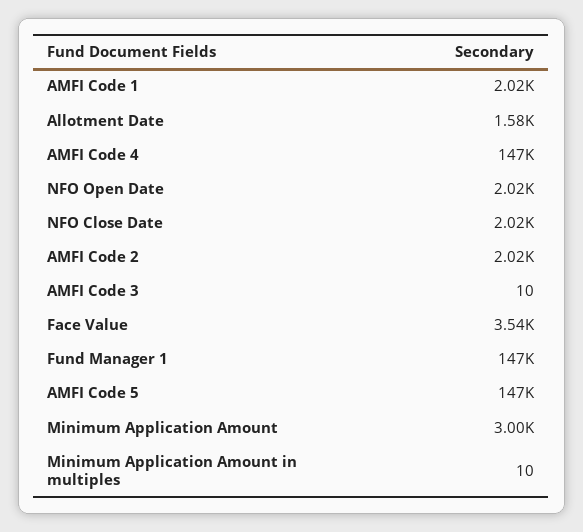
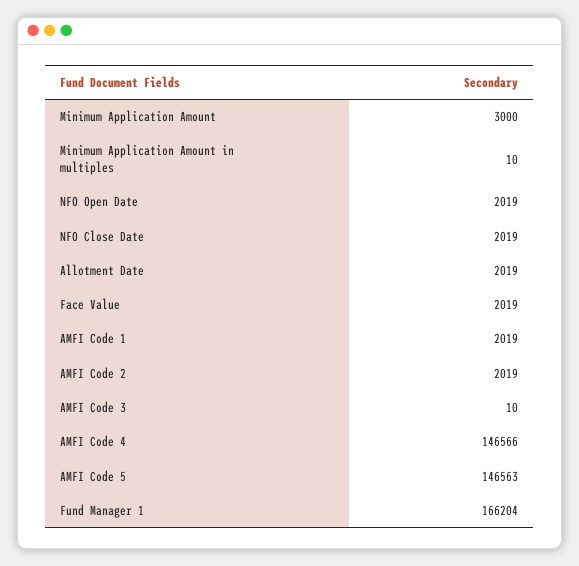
  {
    "AMFI Code 1": 2019,
-   "Allotment Date": 1580,
+   "Allotment Date": 2019,
    "AMFI Code 4": 146566,
    "NFO Open Date": 2019,
    "NFO Close Date": 2019,
    "AMFI Code 2": 2019,
    "AMFI Code 3": 10,
-   "Face Value": 3540,
+   "Face Value": 2019,
-   "Fund Manager 1": 147000,
+   "Fund Manager 1": 166204,
    "AMFI Code 5": 146563,
    "Minimum Application Amount": 3000,
    "Minimum Application Amount in multiples": 10
  }

